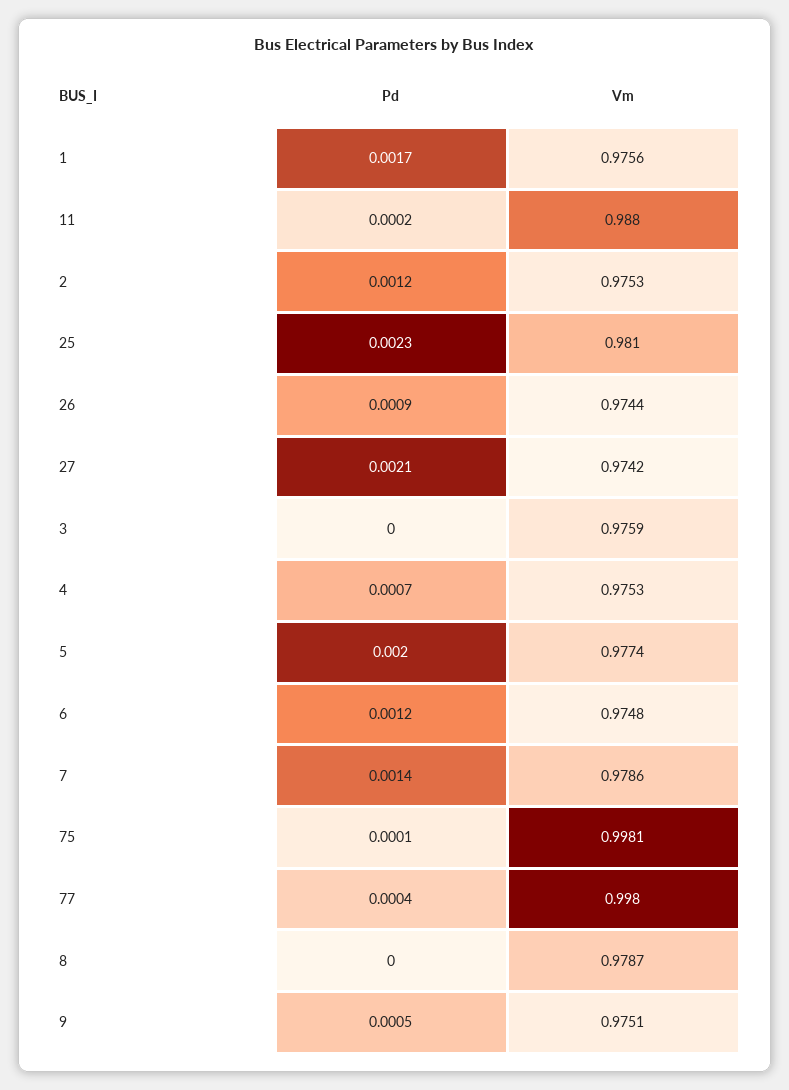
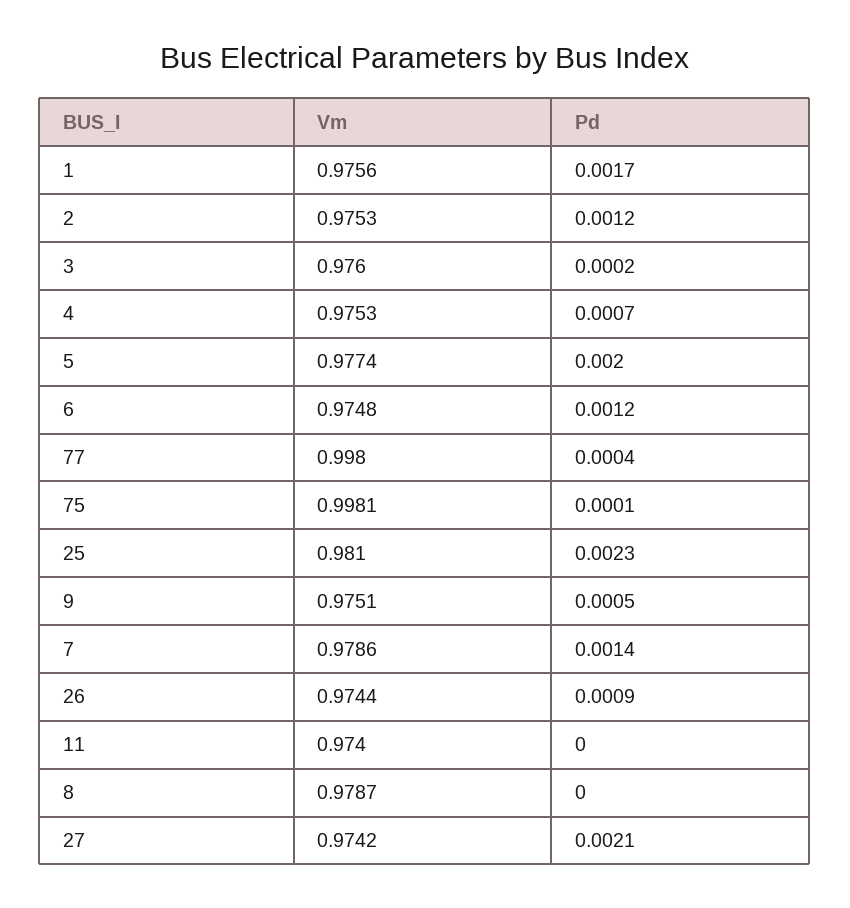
  {
    "Pd": {
      "1": 0.0017,
-     "11": 0.0002,
+     "11": 0,
      "2": 0.0012,
      "25": 0.0023,
      "26": 0.0009,
      "27": 0.0021,
-     "3": 0,
+     "3": 0.0002,
      "4": 0.0007,
      "5": 0.002,
      "6": 0.0012,
      "7": 0.0014,
      "75": 0.0001,
      "77": 0.0004,
      "8": 0,
      "9": 0.0005
    },
    "Vm": {
      "1": 0.9756,
-     "11": 0.988,
+     "11": 0.974,
      "2": 0.9753,
      "25": 0.981,
      "26": 0.9744,
      "27": 0.9742,
-     "3": 0.9759,
+     "3": 0.976,
      "4": 0.9753,
      "5": 0.9774,
      "6": 0.9748,
      "7": 0.9786,
      "75": 0.9981,
      "77": 0.998,
      "8": 0.9787,
      "9": 0.9751
    }
  }

